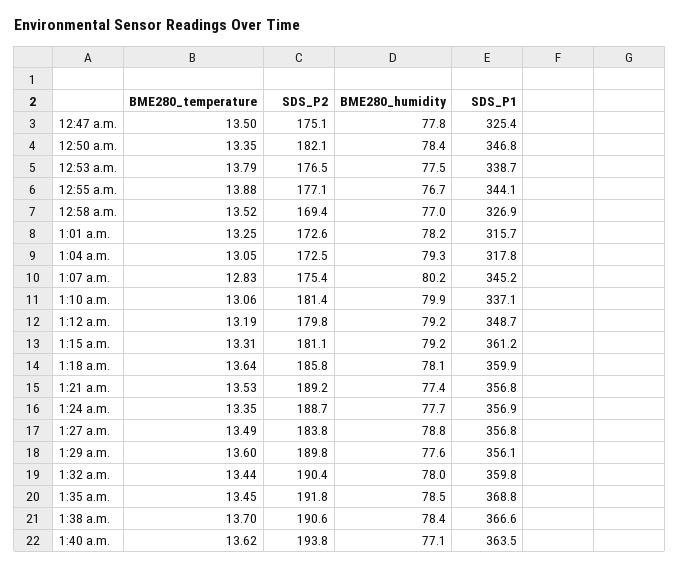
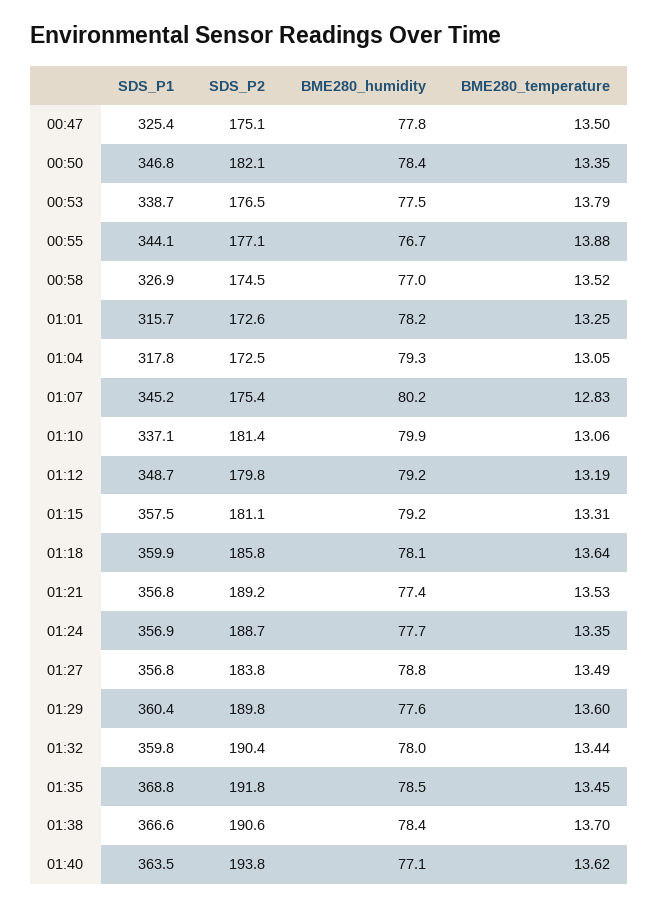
  {
    "BME280_temperature": {
      "12:47 a.m.": 13.5,
      "12:50 a.m.": 13.35,
      "12:53 a.m.": 13.79,
      "12:55 a.m.": 13.88,
      "12:58 a.m.": 13.52,
      "1:01 a.m.": 13.25,
      "1:04 a.m.": 13.05,
      "1:07 a.m.": 12.83,
      "1:10 a.m.": 13.06,
      "1:12 a.m.": 13.19,
      "1:15 a.m.": 13.31,
      "1:18 a.m.": 13.64,
      "1:21 a.m.": 13.53,
      "1:24 a.m.": 13.35,
      "1:27 a.m.": 13.49,
      "1:29 a.m.": 13.6,
      "1:32 a.m.": 13.44,
      "1:35 a.m.": 13.45,
      "1:38 a.m.": 13.7,
      "1:40 a.m.": 13.62
    },
    "SDS_P2": {
      "12:47 a.m.": 175.1,
      "12:50 a.m.": 182.1,
      "12:53 a.m.": 176.5,
      "12:55 a.m.": 177.1,
-     "12:58 a.m.": 169.4,
+     "12:58 a.m.": 174.5,
      "1:01 a.m.": 172.6,
      "1:04 a.m.": 172.5,
      "1:07 a.m.": 175.4,
      "1:10 a.m.": 181.4,
      "1:12 a.m.": 179.8,
      "1:15 a.m.": 181.1,
      "1:18 a.m.": 185.8,
      "1:21 a.m.": 189.2,
      "1:24 a.m.": 188.7,
      "1:27 a.m.": 183.8,
      "1:29 a.m.": 189.8,
      "1:32 a.m.": 190.4,
      "1:35 a.m.": 191.8,
      "1:38 a.m.": 190.6,
      "1:40 a.m.": 193.8
    },
    "BME280_humidity": {
      "12:47 a.m.": 77.8,
      "12:50 a.m.": 78.4,
      "12:53 a.m.": 77.5,
      "12:55 a.m.": 76.7,
      "12:58 a.m.": 77,
      "1:01 a.m.": 78.2,
      "1:04 a.m.": 79.3,
      "1:07 a.m.": 80.2,
      "1:10 a.m.": 79.9,
      "1:12 a.m.": 79.2,
      "1:15 a.m.": 79.2,
      "1:18 a.m.": 78.1,
      "1:21 a.m.": 77.4,
      "1:24 a.m.": 77.7,
      "1:27 a.m.": 78.8,
      "1:29 a.m.": 77.6,
      "1:32 a.m.": 78,
      "1:35 a.m.": 78.5,
      "1:38 a.m.": 78.4,
      "1:40 a.m.": 77.1
    },
    "SDS_P1": {
      "12:47 a.m.": 325.4,
      "12:50 a.m.": 346.8,
      "12:53 a.m.": 338.7,
      "12:55 a.m.": 344.1,
      "12:58 a.m.": 326.9,
      "1:01 a.m.": 315.7,
      "1:04 a.m.": 317.8,
      "1:07 a.m.": 345.2,
      "1:10 a.m.": 337.1,
      "1:12 a.m.": 348.7,
-     "1:15 a.m.": 361.2,
+     "1:15 a.m.": 357.5,
      "1:18 a.m.": 359.9,
      "1:21 a.m.": 356.8,
      "1:24 a.m.": 356.9,
      "1:27 a.m.": 356.8,
-     "1:29 a.m.": 356.1,
+     "1:29 a.m.": 360.4,
      "1:32 a.m.": 359.8,
      "1:35 a.m.": 368.8,
      "1:38 a.m.": 366.6,
      "1:40 a.m.": 363.5
    }
  }

